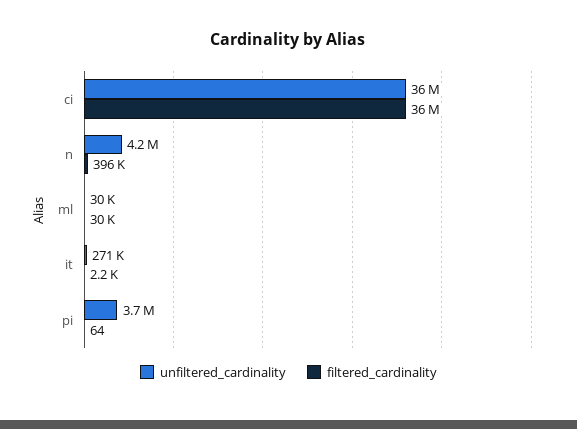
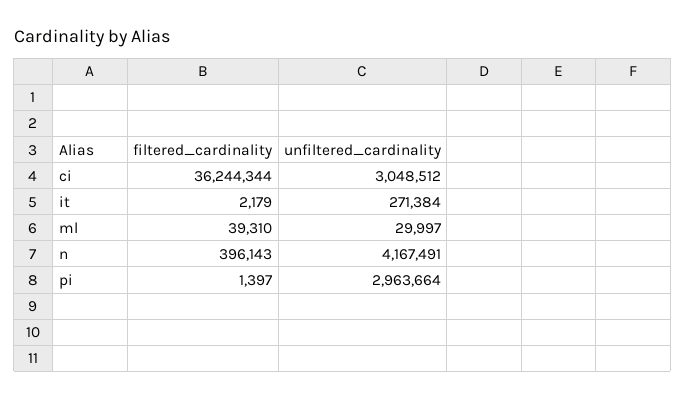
  {
    "unfiltered_cardinality": {
-     "ci": 36000000,
+     "ci": 3048512,
      "n": 4167491,
      "ml": 29997,
      "it": 271384,
-     "pi": 3700000
+     "pi": 2963664
    },
    "filtered_cardinality": {
      "ci": 36244344,
      "n": 396143,
-     "ml": 30000,
+     "ml": 39310,
      "it": 2179,
-     "pi": 64
+     "pi": 1397
    }
  }

